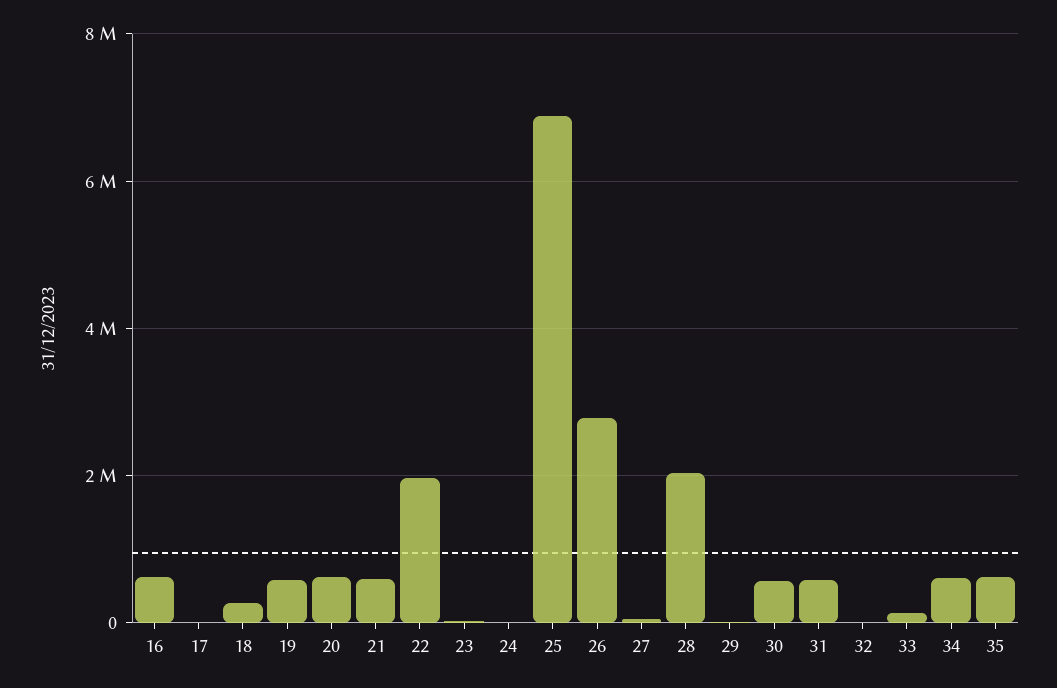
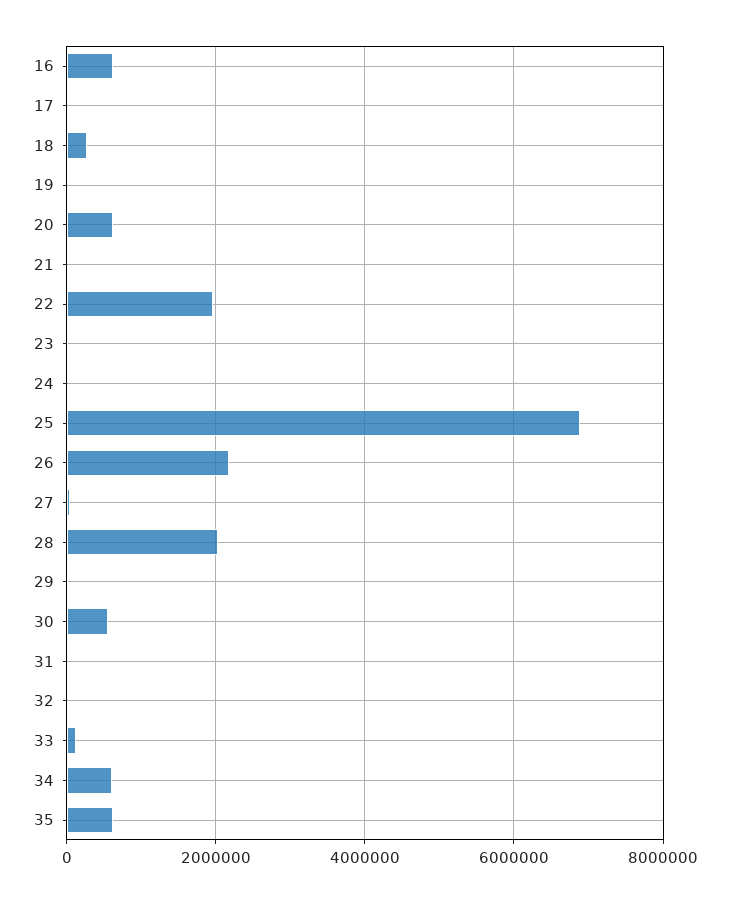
  {
    "16": 600000,
    "17": 0,
    "18": 200000,
-   "19": 600000,
+   "19": 0,
    "20": 600000,
-   "21": 600000,
+   "21": 0,
    "22": 2000000,
    "23": 0,
    "24": 0,
    "25": 6800000,
-   "26": 2800000,
+   "26": 2200000,
    "27": 0,
    "28": 2000000,
    "29": 0,
    "30": 600000,
-   "31": 600000,
+   "31": 0,
    "32": 0,
    "33": 200000,
    "34": 600000,
    "35": 600000
  }

